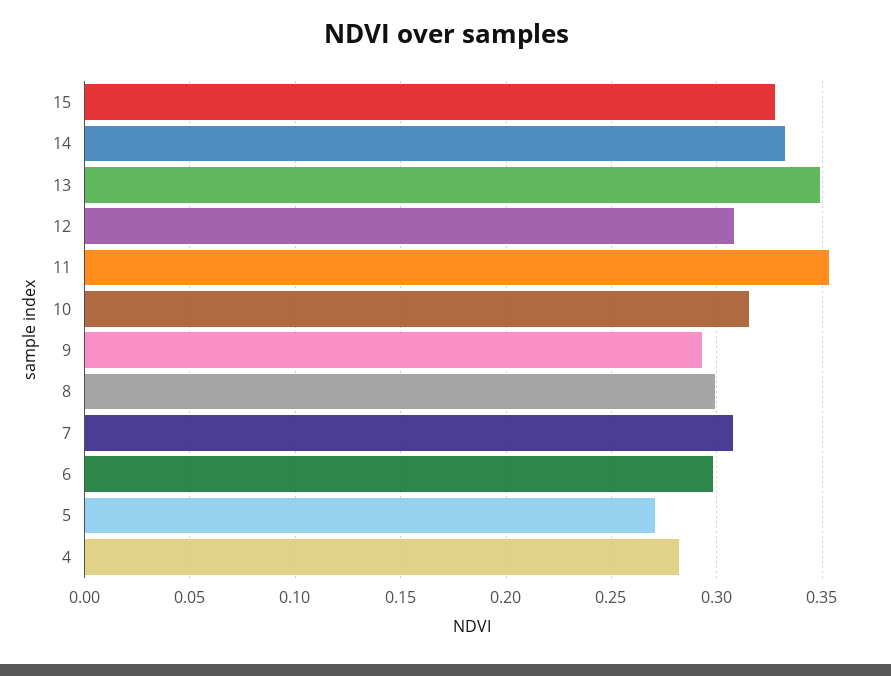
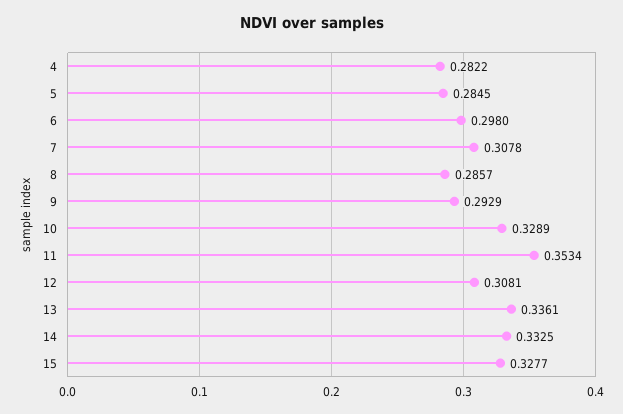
  {
    "15": 0.3277,
    "14": 0.3325,
-   "13": 0.35,
+   "13": 0.3361,
    "12": 0.3081,
    "11": 0.3534,
-   "10": 0.315,
+   "10": 0.3289,
    "9": 0.2929,
-   "8": 0.3,
+   "8": 0.2857,
    "7": 0.3078,
    "6": 0.298,
-   "5": 0.27,
+   "5": 0.2845,
    "4": 0.2822
  }

